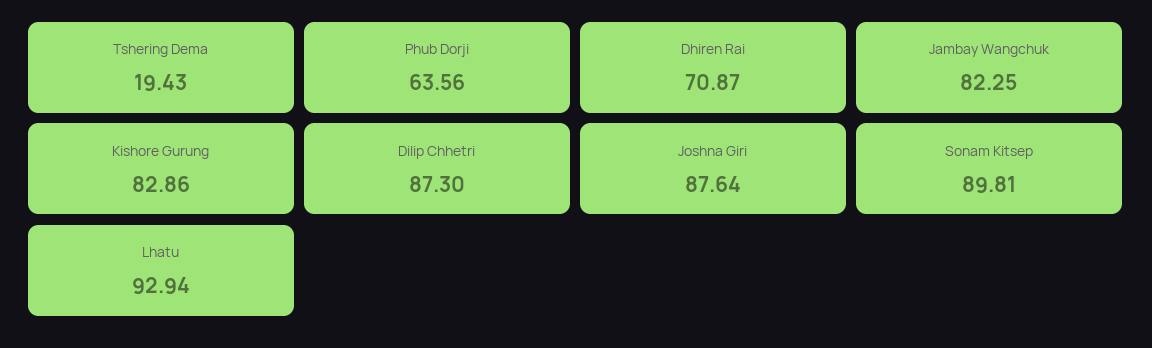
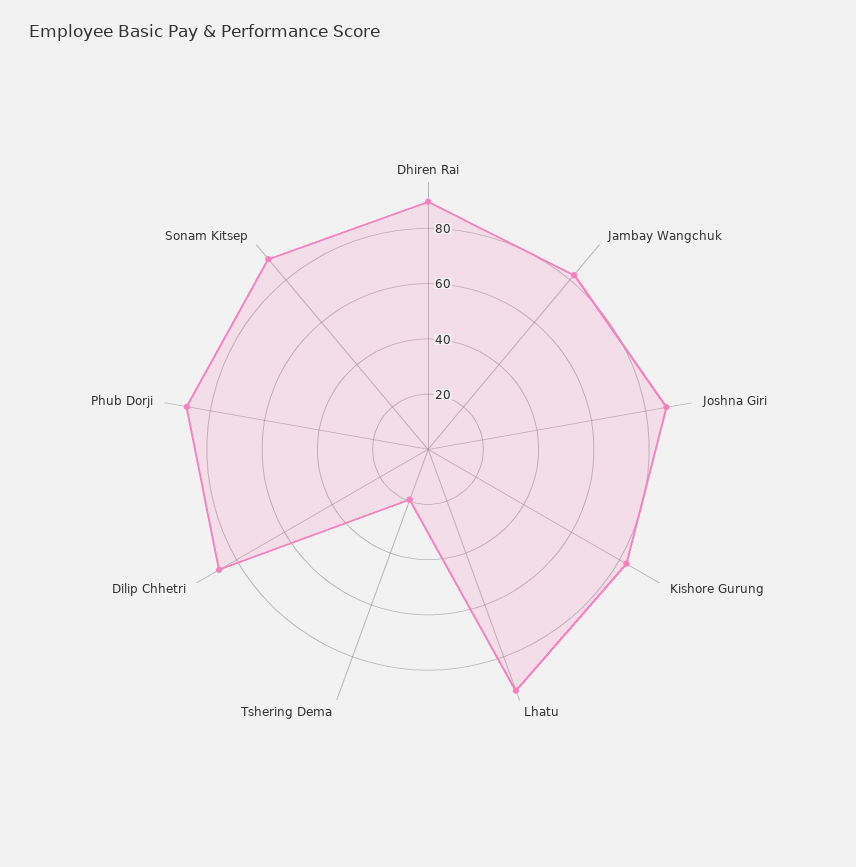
  {
    "Tshering Dema": 19.43,
-   "Phub Dorji": 63.56,
+   "Phub Dorji": 90,
-   "Dhiren Rai": 70.87,
+   "Dhiren Rai": 90,
    "Jambay Wangchuk": 82.25,
    "Kishore Gurung": 82.86,
    "Dilip Chhetri": 87.3,
    "Joshna Giri": 87.64,
    "Sonam Kitsep": 89.81,
    "Lhatu": 92.94
  }

